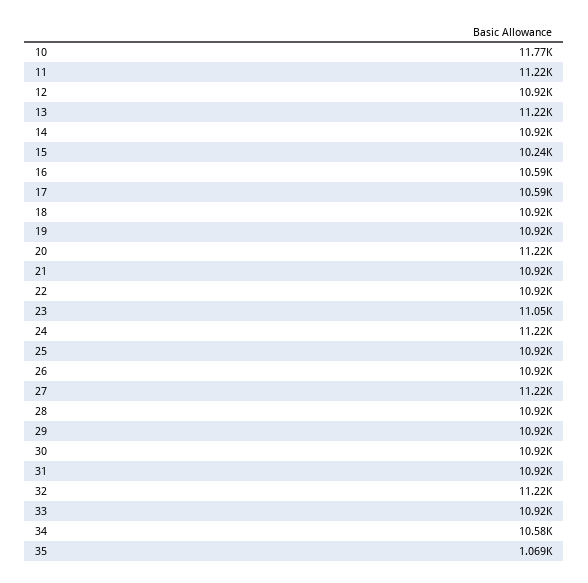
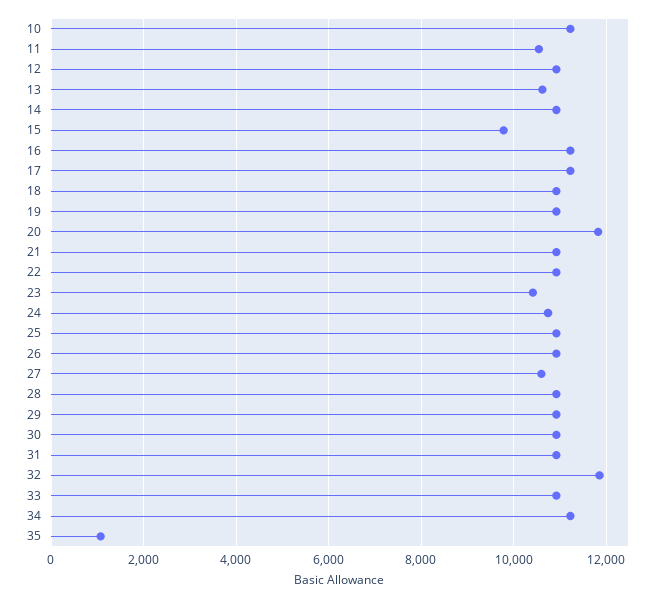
  {
-   "10": 11770,
+   "10": 11200,
-   "11": 11220,
+   "11": 10600,
    "12": 10920,
-   "13": 11220,
+   "13": 10600,
    "14": 10920,
-   "15": 10240,
+   "15": 9800,
-   "16": 10590,
+   "16": 11200,
-   "17": 10590,
+   "17": 11200,
    "18": 10920,
    "19": 10920,
-   "20": 11220,
+   "20": 11800,
    "21": 10920,
    "22": 10920,
-   "23": 11050,
+   "23": 10400,
-   "24": 11220,
+   "24": 10800,
    "25": 10920,
    "26": 10920,
-   "27": 11220,
+   "27": 10600,
    "28": 10920,
    "29": 10920,
    "30": 10920,
    "31": 10920,
-   "32": 11220,
+   "32": 11800,
    "33": 10920,
-   "34": 10580,
+   "34": 11200,
    "35": 1069
  }

